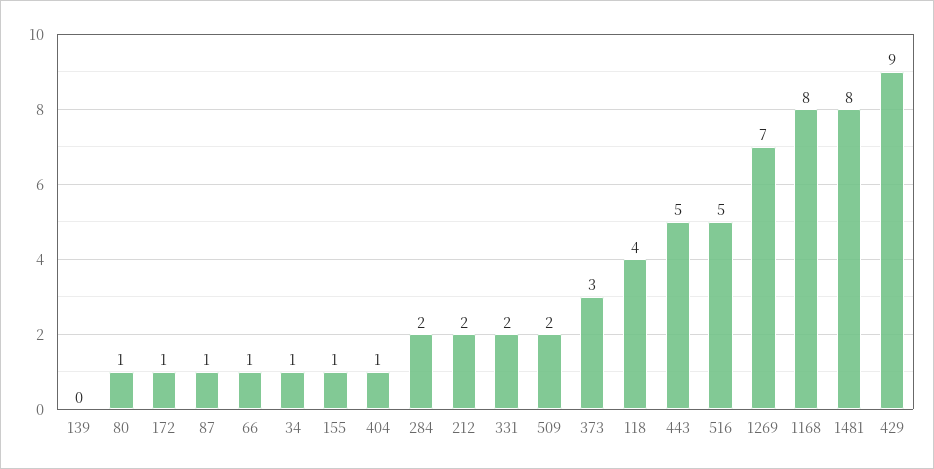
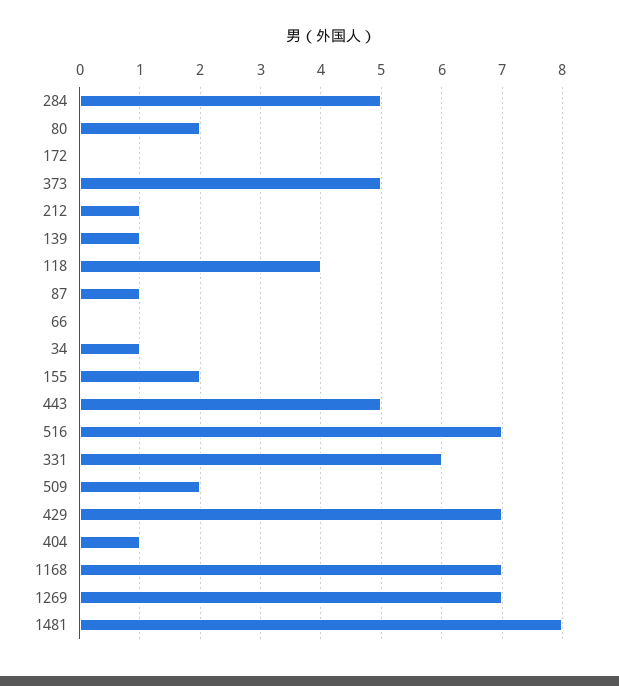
  {
-   "139": 0,
+   "139": 1,
-   "80": 1,
+   "80": 2,
-   "172": 1,
+   "172": 0,
    "87": 1,
-   "66": 1,
+   "66": 0,
    "34": 1,
-   "155": 1,
+   "155": 2,
    "404": 1,
-   "284": 2,
+   "284": 5,
-   "212": 2,
+   "212": 1,
-   "331": 2,
+   "331": 6,
    "509": 2,
-   "373": 3,
+   "373": 5,
    "118": 4,
    "443": 5,
-   "516": 5,
+   "516": 7,
    "1269": 7,
-   "1168": 8,
+   "1168": 7,
    "1481": 8,
-   "429": 9
+   "429": 7
  }

